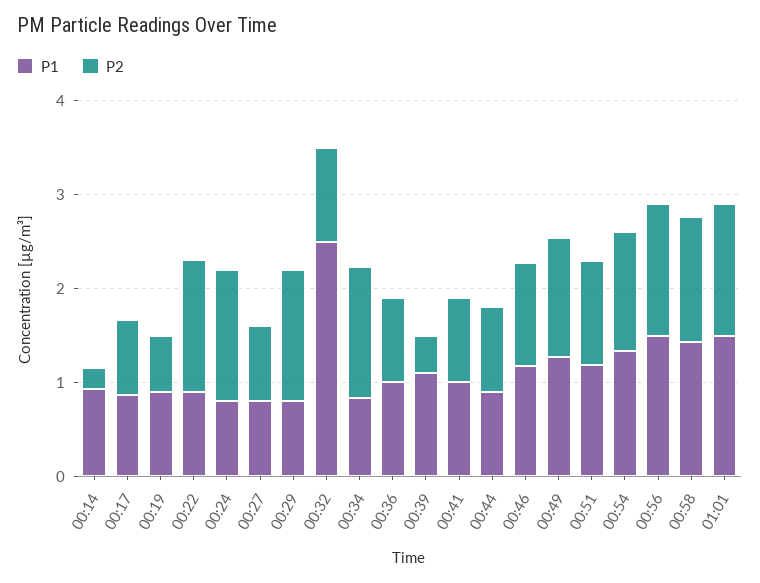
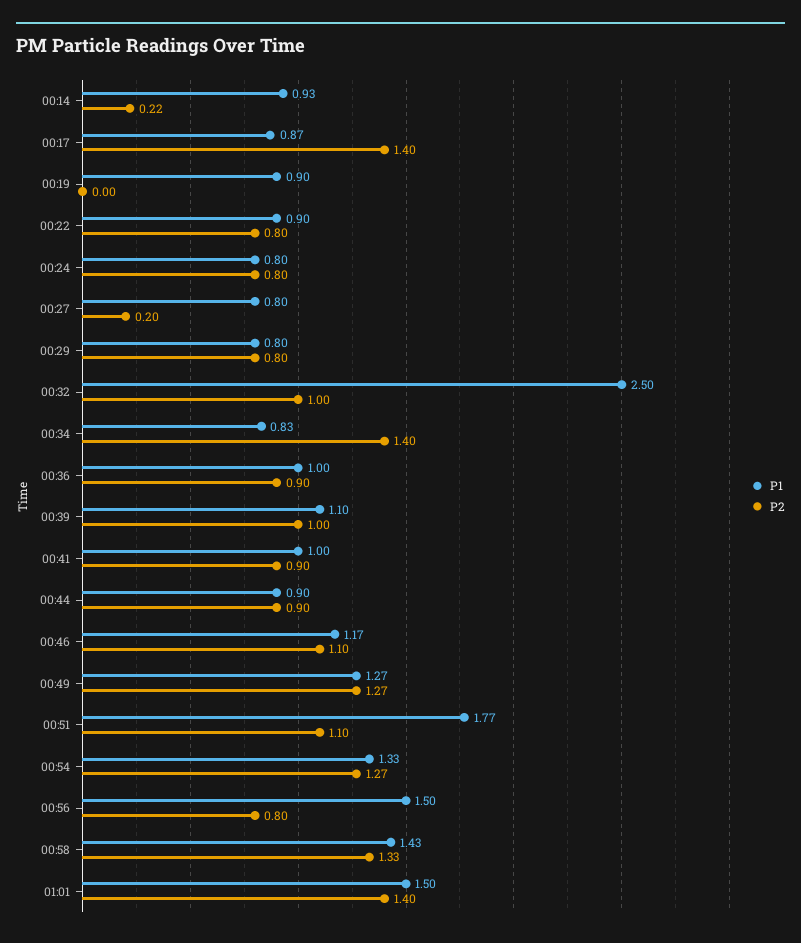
  {
    "P1": {
      "00:14": 0.93,
      "00:17": 0.87,
      "00:19": 0.9,
      "00:22": 0.9,
      "00:24": 0.8,
      "00:27": 0.8,
      "00:29": 0.8,
      "00:32": 2.5,
      "00:34": 0.83,
      "00:36": 1,
      "00:39": 1.1,
      "00:41": 1,
      "00:44": 0.9,
      "00:46": 1.17,
      "00:49": 1.27,
-     "00:51": 1.2,
+     "00:51": 1.77,
      "00:54": 1.33,
      "00:56": 1.5,
      "00:58": 1.43,
      "01:01": 1.5
    },
    "P2": {
      "00:14": 0.22,
-     "00:17": 0.8,
+     "00:17": 1.4,
-     "00:19": 0.6,
+     "00:19": 0,
-     "00:22": 1.4,
+     "00:22": 0.8,
-     "00:24": 1.4,
+     "00:24": 0.8,
-     "00:27": 0.8,
+     "00:27": 0.2,
-     "00:29": 1.4,
+     "00:29": 0.8,
      "00:32": 1,
      "00:34": 1.4,
      "00:36": 0.9,
-     "00:39": 0.4,
+     "00:39": 1,
      "00:41": 0.9,
      "00:44": 0.9,
      "00:46": 1.1,
      "00:49": 1.27,
      "00:51": 1.1,
      "00:54": 1.27,
-     "00:56": 1.4,
+     "00:56": 0.8,
      "00:58": 1.33,
      "01:01": 1.4
    }
  }

